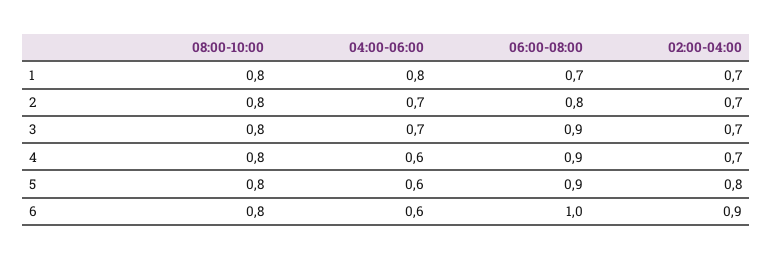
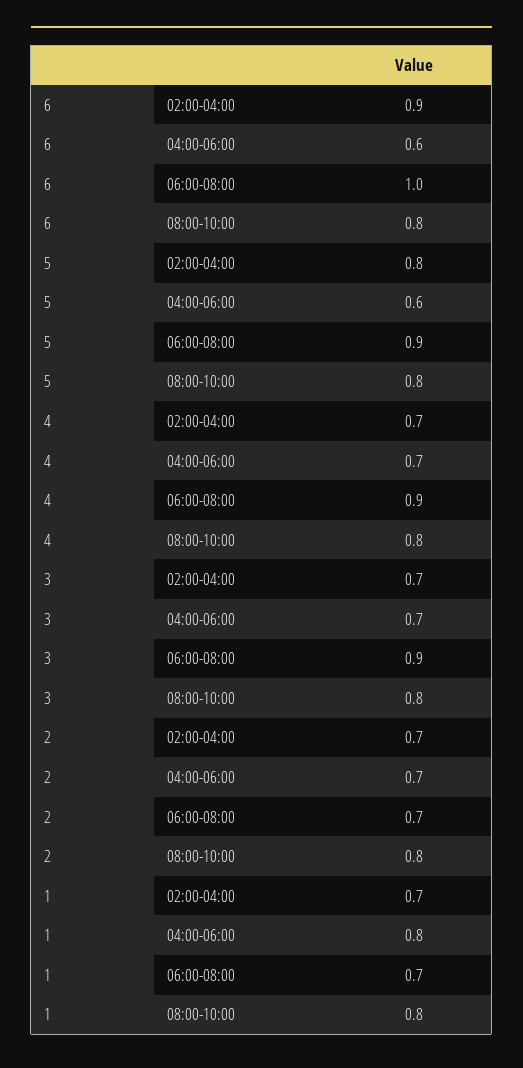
  {
    "08:00-10:00": {
      "1": 0.8,
      "2": 0.8,
      "3": 0.8,
      "4": 0.8,
      "5": 0.8,
      "6": 0.8
    },
    "04:00-06:00": {
      "1": 0.8,
      "2": 0.7,
      "3": 0.7,
-     "4": 0.6,
+     "4": 0.7,
      "5": 0.6,
      "6": 0.6
    },
    "06:00-08:00": {
      "1": 0.7,
-     "2": 0.8,
+     "2": 0.7,
      "3": 0.9,
      "4": 0.9,
      "5": 0.9,
      "6": 1
    },
    "02:00-04:00": {
      "1": 0.7,
      "2": 0.7,
      "3": 0.7,
      "4": 0.7,
      "5": 0.8,
      "6": 0.9
    }
  }

